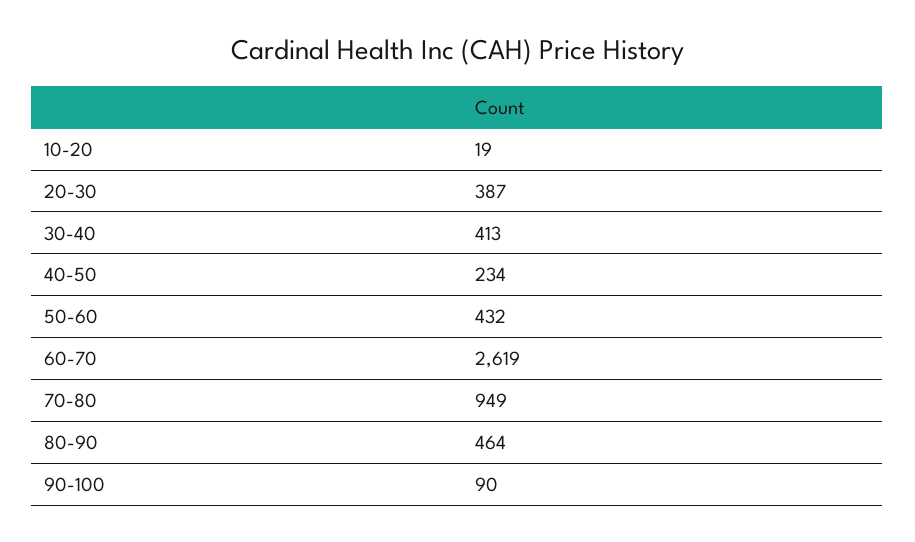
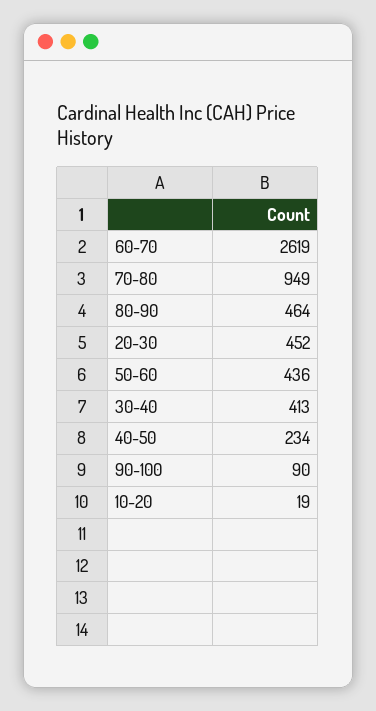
  {
    "10-20": 19,
-   "20-30": 387,
+   "20-30": 452,
    "30-40": 413,
    "40-50": 234,
-   "50-60": 432,
+   "50-60": 436,
    "60-70": 2619,
    "70-80": 949,
    "80-90": 464,
    "90-100": 90
  }

